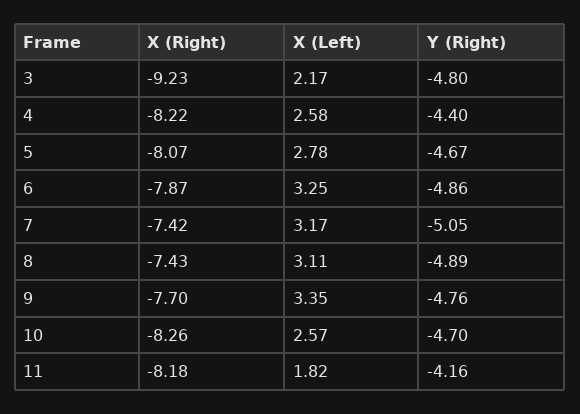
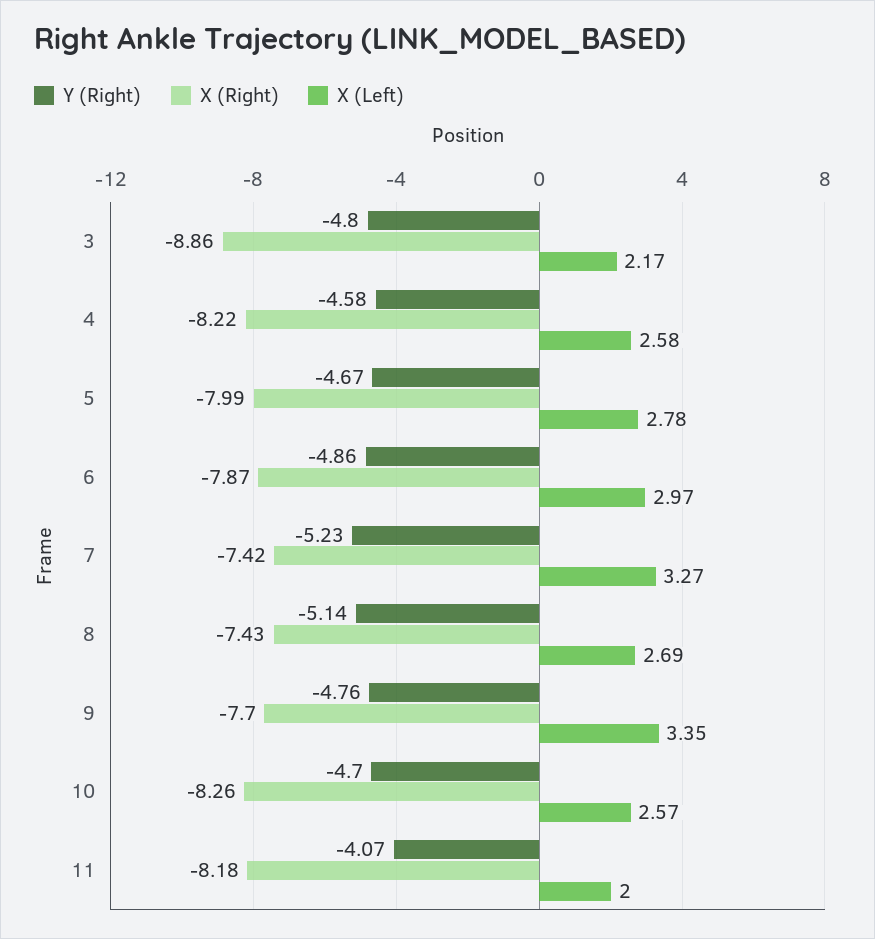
  {
    "X (Right)": {
-     "3": -9.23,
+     "3": -8.86,
      "4": -8.22,
-     "5": -8.07,
+     "5": -7.99,
      "6": -7.87,
      "7": -7.42,
      "8": -7.43,
      "9": -7.7,
      "10": -8.26,
      "11": -8.18
    },
    "X (Left)": {
      "3": 2.17,
      "4": 2.58,
      "5": 2.78,
-     "6": 3.25,
+     "6": 2.97,
-     "7": 3.17,
+     "7": 3.27,
-     "8": 3.11,
+     "8": 2.69,
      "9": 3.35,
      "10": 2.57,
-     "11": 1.82
+     "11": 2
    },
    "Y (Right)": {
      "3": -4.8,
-     "4": -4.4,
+     "4": -4.58,
      "5": -4.67,
      "6": -4.86,
-     "7": -5.05,
+     "7": -5.23,
-     "8": -4.89,
+     "8": -5.14,
      "9": -4.76,
      "10": -4.7,
-     "11": -4.16
+     "11": -4.07
    }
  }

